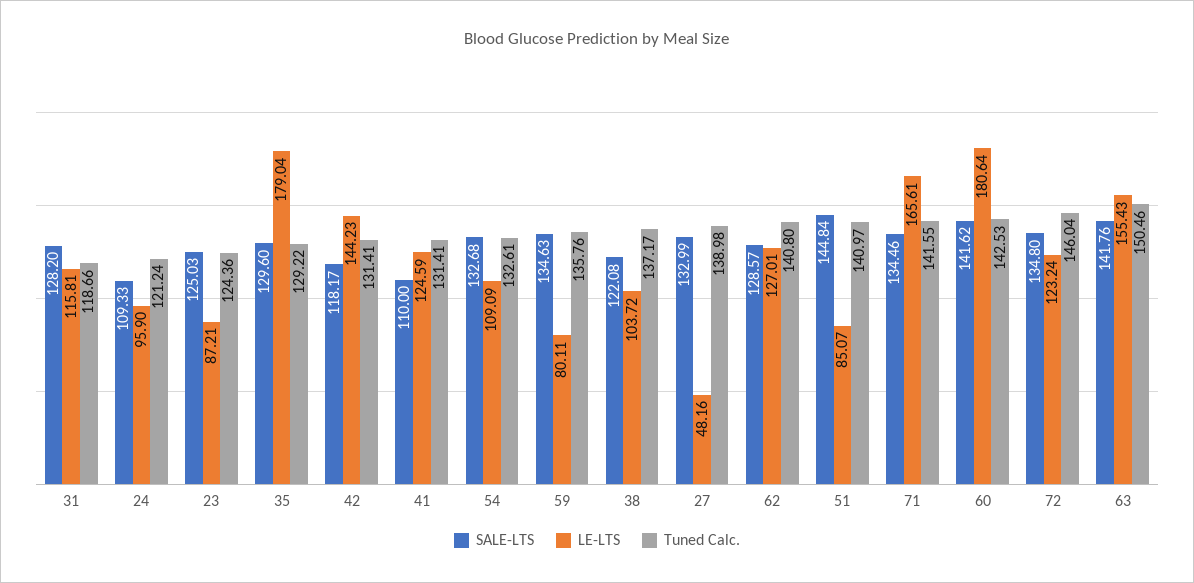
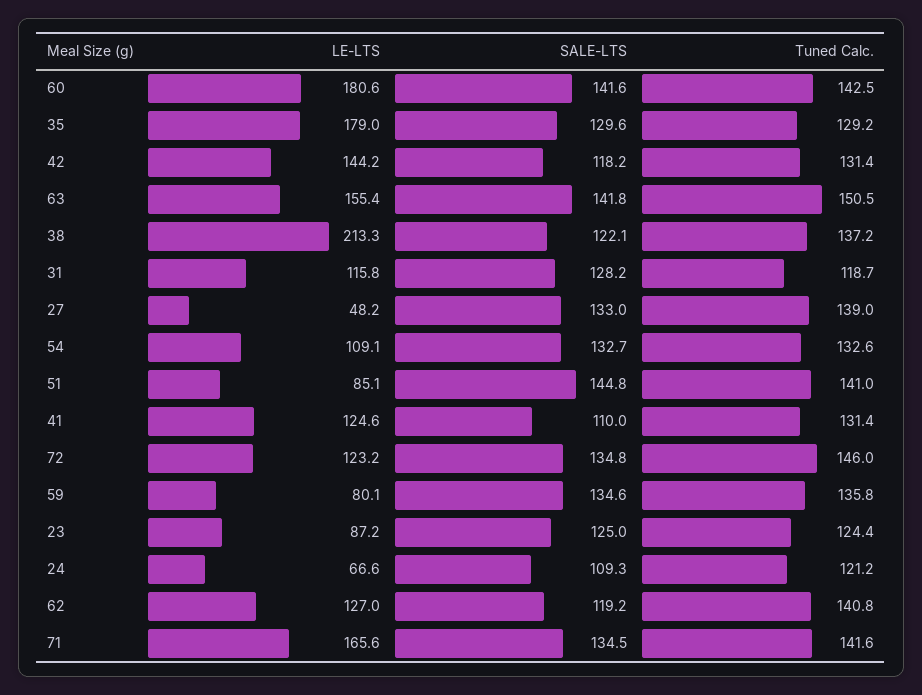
  {
    "SALE-LTS": {
      "31": 128.2,
      "24": 109.33,
      "23": 125.03,
      "35": 129.6,
      "42": 118.17,
      "41": 110,
      "54": 132.68,
      "59": 134.63,
      "38": 122.08,
      "27": 132.99,
-     "62": 128.57,
+     "62": 119.2,
      "51": 144.84,
      "71": 134.46,
      "60": 141.62,
      "72": 134.8,
      "63": 141.76
    },
    "LE-LTS": {
      "31": 115.81,
-     "24": 95.9,
+     "24": 66.6,
      "23": 87.21,
      "35": 179.04,
      "42": 144.23,
      "41": 124.59,
      "54": 109.09,
      "59": 80.11,
-     "38": 103.72,
+     "38": 213.3,
      "27": 48.16,
      "62": 127.01,
      "51": 85.07,
      "71": 165.61,
      "60": 180.64,
      "72": 123.24,
      "63": 155.43
    },
    "Tuned Calc.": {
      "31": 118.66,
      "24": 121.24,
      "23": 124.36,
      "35": 129.22,
      "42": 131.41,
      "41": 131.41,
      "54": 132.61,
      "59": 135.76,
      "38": 137.17,
      "27": 138.98,
      "62": 140.8,
      "51": 140.97,
      "71": 141.55,
      "60": 142.53,
      "72": 146.04,
      "63": 150.46
    }
  }

